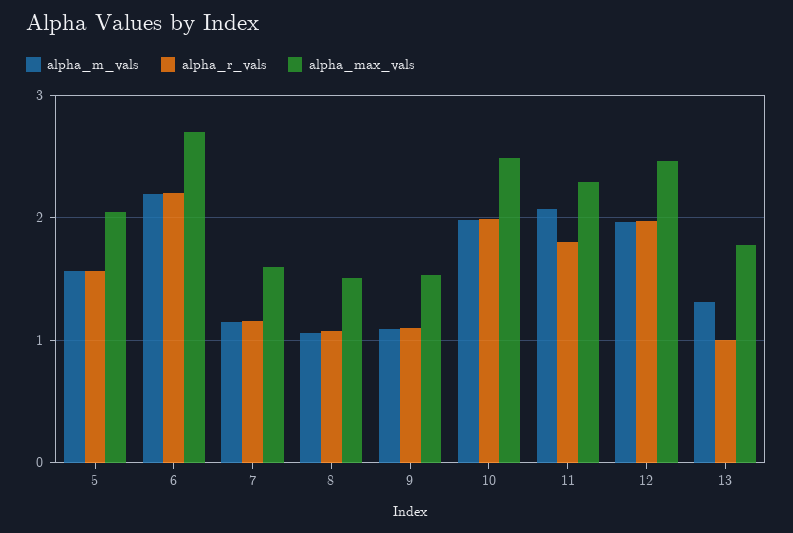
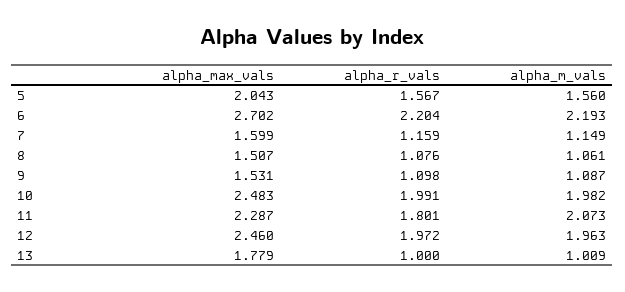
  {
    "alpha_m_vals": {
      "5": 1.56,
      "6": 2.193,
      "7": 1.149,
      "8": 1.061,
      "9": 1.087,
      "10": 1.982,
      "11": 2.073,
      "12": 1.963,
-     "13": 1.3
+     "13": 1.009
    },
    "alpha_r_vals": {
      "5": 1.567,
      "6": 2.204,
      "7": 1.159,
      "8": 1.076,
      "9": 1.098,
      "10": 1.991,
      "11": 1.801,
      "12": 1.972,
      "13": 1
    },
    "alpha_max_vals": {
      "5": 2.043,
      "6": 2.702,
      "7": 1.599,
      "8": 1.507,
      "9": 1.531,
      "10": 2.483,
      "11": 2.287,
      "12": 2.46,
      "13": 1.779
    }
  }

